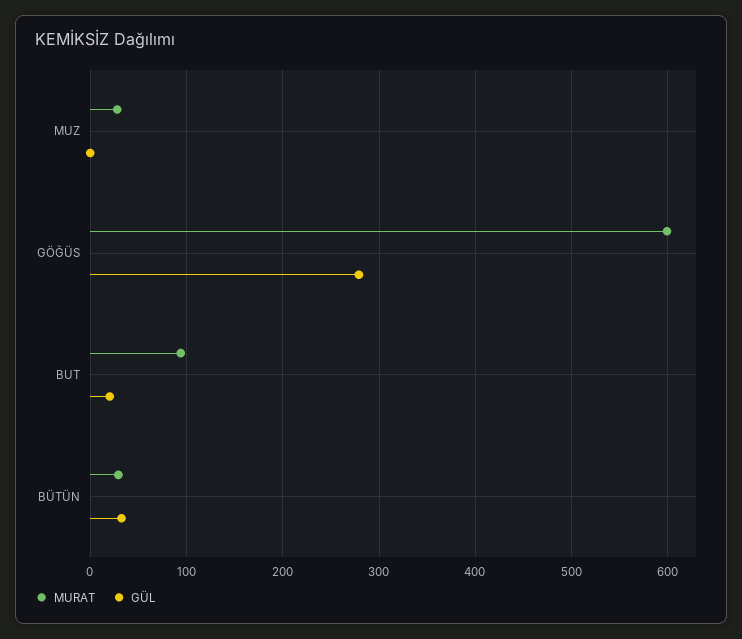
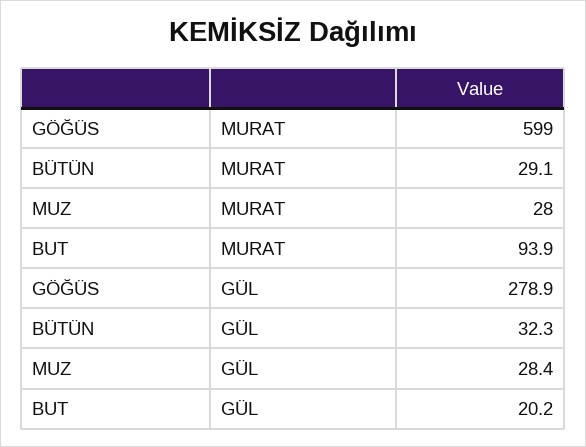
  {
    "MURAT": {
      "MUZ": 28,
      "GÖĞÜS": 599,
      "BUT": 93.9,
      "BÜTÜN": 29.1
    },
    "GÜL": {
-     "MUZ": 0,
+     "MUZ": 28.4,
      "GÖĞÜS": 278.9,
      "BUT": 20.2,
      "BÜTÜN": 32.3
    }
  }

